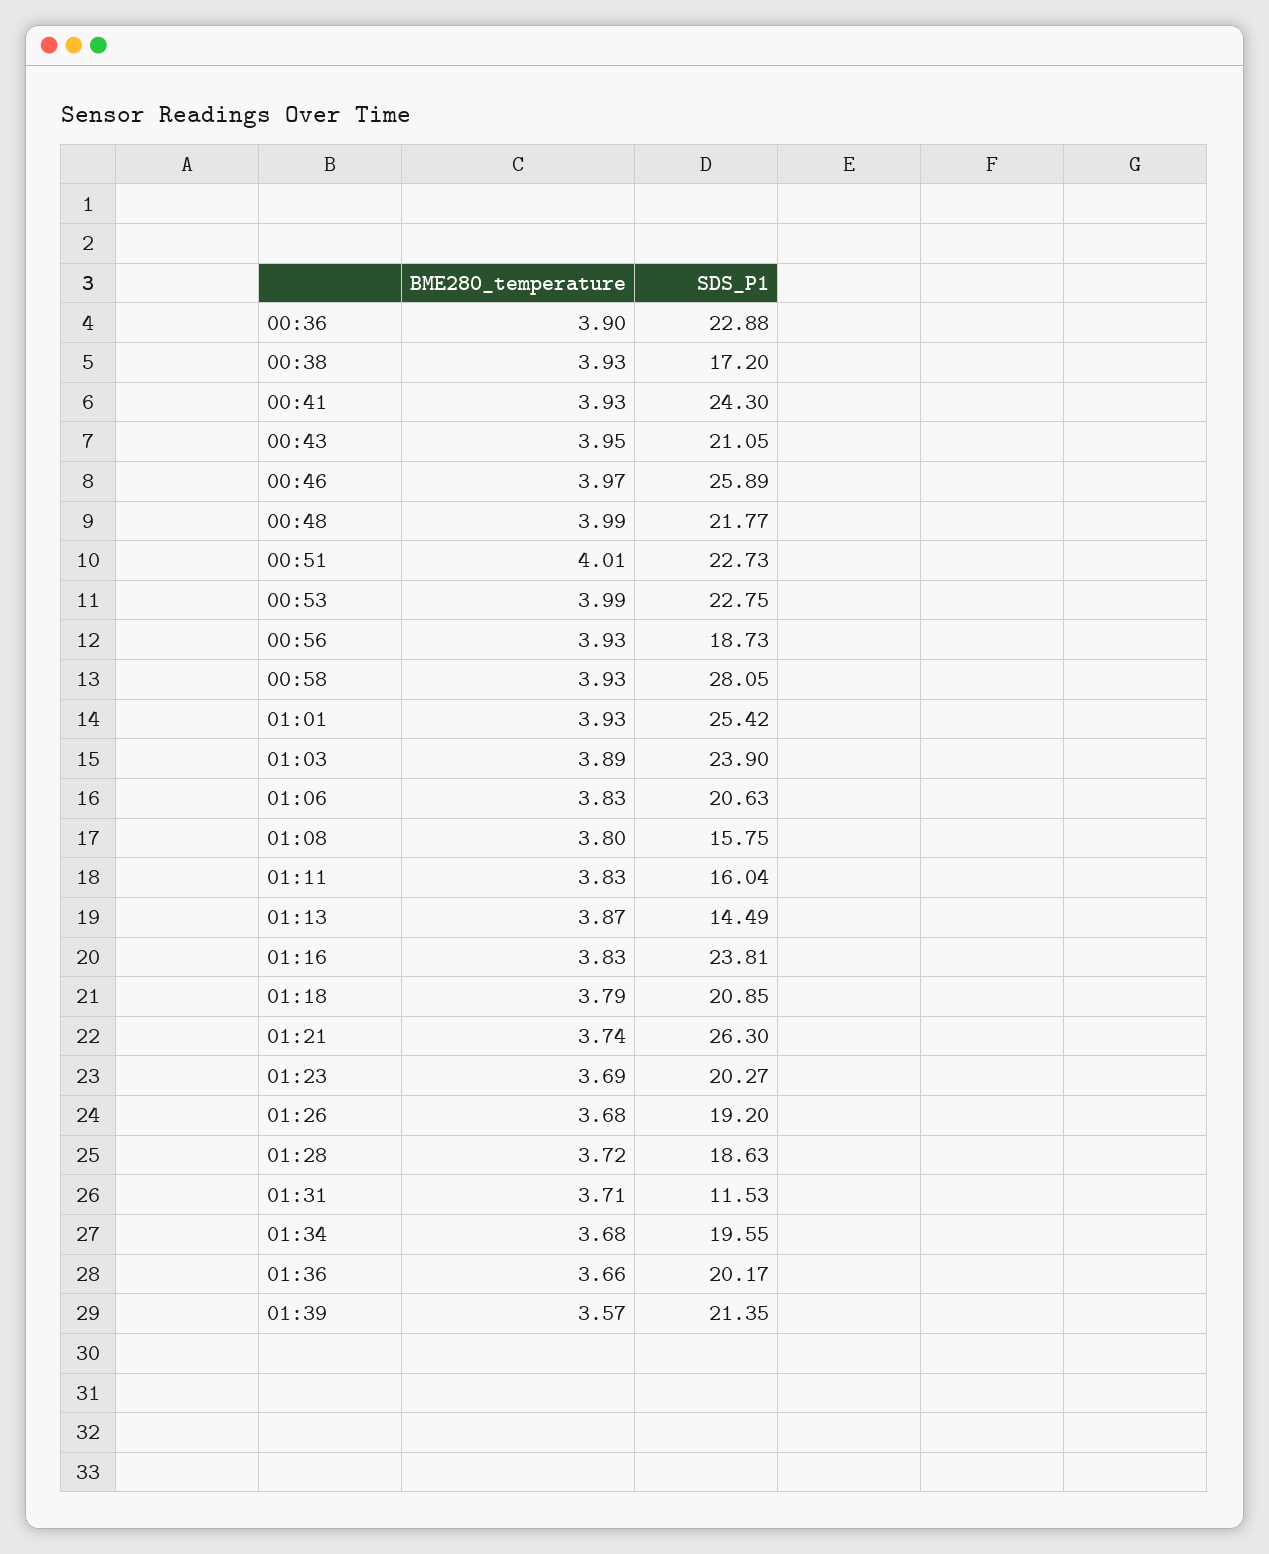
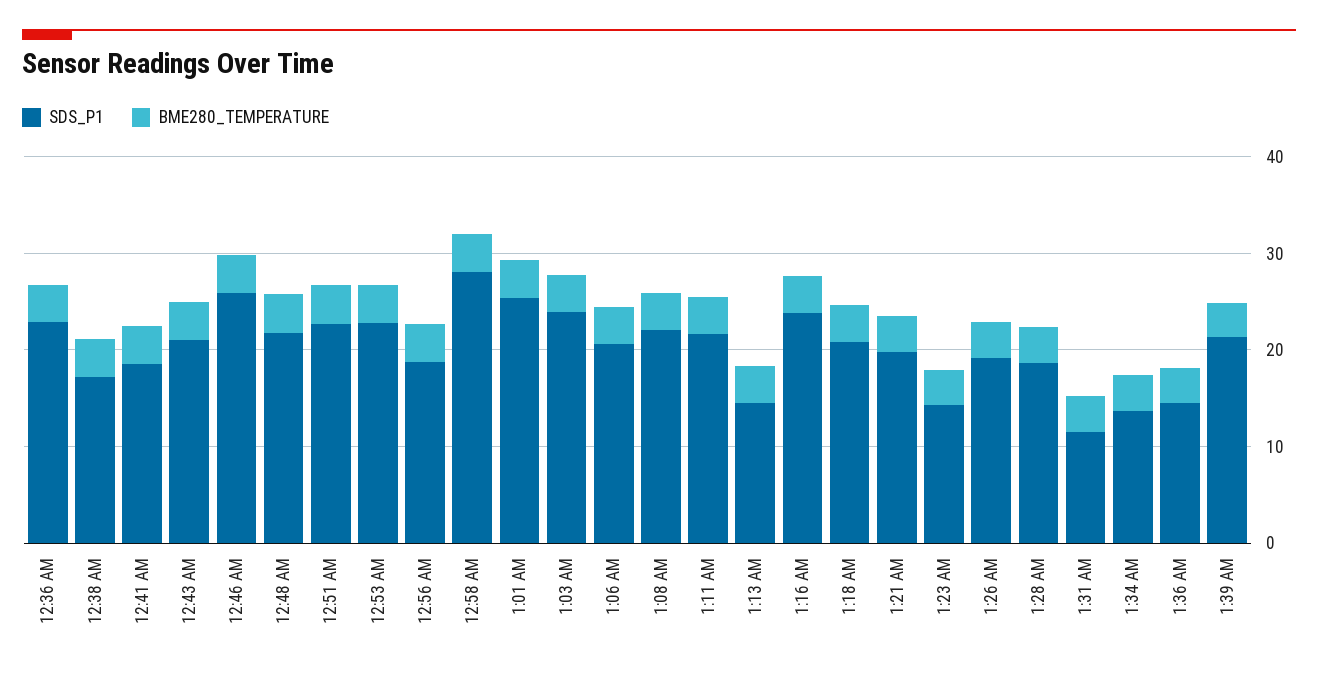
  {
    "BME280_temperature": {
      "00:36": 3.9,
      "00:38": 3.93,
      "00:41": 3.93,
      "00:43": 3.95,
      "00:46": 3.97,
      "00:48": 3.99,
      "00:51": 4.01,
      "00:53": 3.99,
      "00:56": 3.93,
      "00:58": 3.93,
      "01:01": 3.93,
      "01:03": 3.89,
      "01:06": 3.83,
      "01:08": 3.8,
      "01:11": 3.83,
      "01:13": 3.87,
      "01:16": 3.83,
      "01:18": 3.79,
      "01:21": 3.74,
      "01:23": 3.69,
      "01:26": 3.68,
      "01:28": 3.72,
      "01:31": 3.71,
      "01:34": 3.68,
      "01:36": 3.66,
      "01:39": 3.57
    },
    "SDS_P1": {
      "00:36": 22.88,
      "00:38": 17.2,
-     "00:41": 24.3,
+     "00:41": 18,
      "00:43": 21.05,
      "00:46": 25.89,
      "00:48": 21.77,
      "00:51": 22.73,
      "00:53": 22.75,
      "00:56": 18.73,
      "00:58": 28.05,
      "01:01": 25.42,
      "01:03": 23.9,
      "01:06": 20.63,
-     "01:08": 15.75,
+     "01:08": 22,
-     "01:11": 16.04,
+     "01:11": 22,
      "01:13": 14.49,
      "01:16": 23.81,
      "01:18": 20.85,
-     "01:21": 26.3,
+     "01:21": 20,
-     "01:23": 20.27,
+     "01:23": 14,
      "01:26": 19.2,
      "01:28": 18.63,
      "01:31": 11.53,
-     "01:34": 19.55,
+     "01:34": 14,
-     "01:36": 20.17,
+     "01:36": 14,
      "01:39": 21.35
    }
  }

